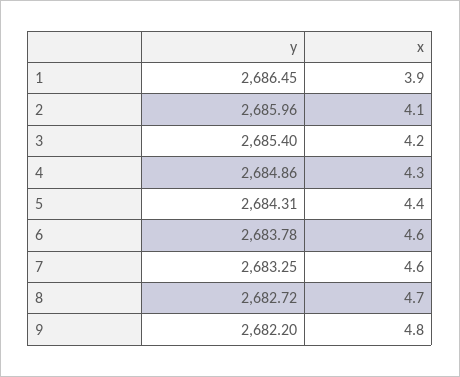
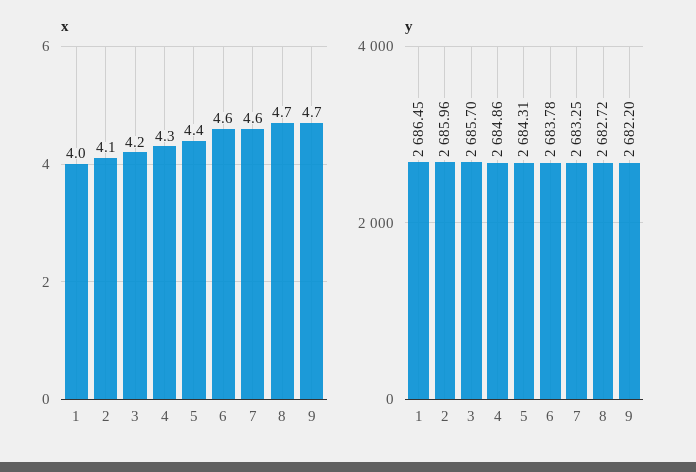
  {
    "y": {
      "1": 2686.45,
      "2": 2685.96,
-     "3": 2685.4,
+     "3": 2685.7,
      "4": 2684.86,
      "5": 2684.31,
      "6": 2683.78,
      "7": 2683.25,
      "8": 2682.72,
      "9": 2682.2
    },
    "x": {
-     "1": 3.9,
+     "1": 4,
      "2": 4.1,
      "3": 4.2,
      "4": 4.3,
      "5": 4.4,
      "6": 4.6,
      "7": 4.6,
      "8": 4.7,
-     "9": 4.8
+     "9": 4.7
    }
  }

